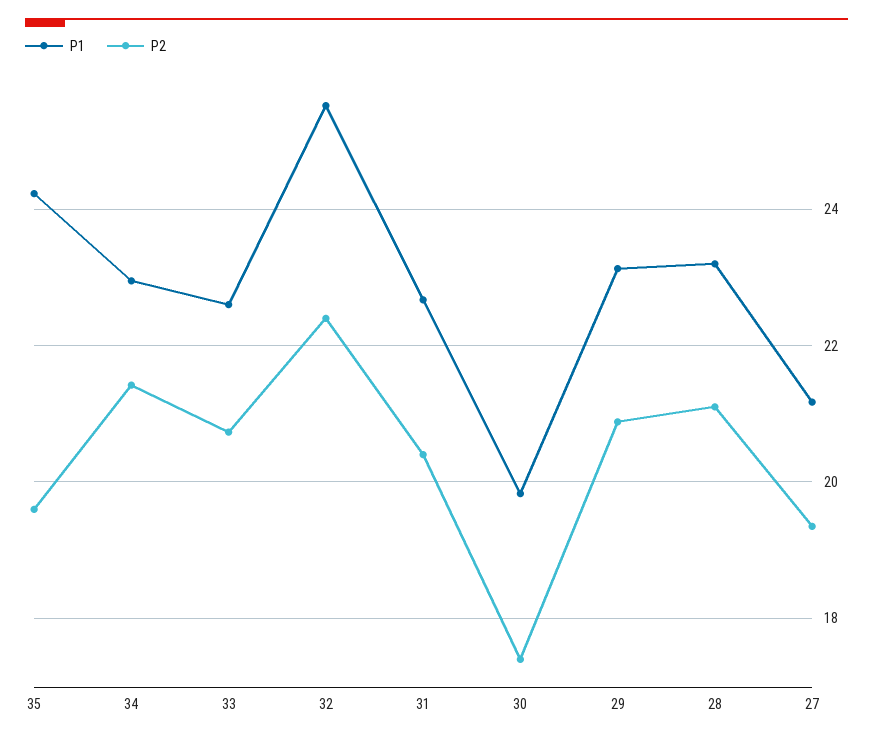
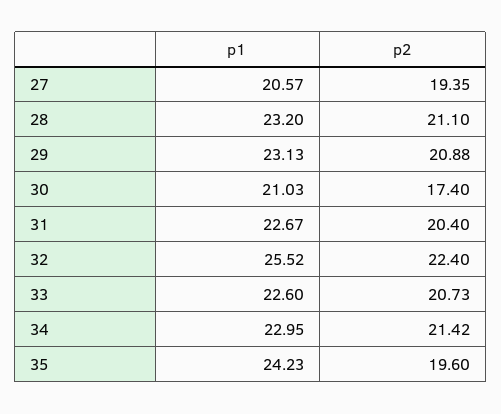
  {
    "P1": {
      "35": 24.23,
      "34": 22.95,
      "33": 22.6,
      "32": 25.52,
      "31": 22.67,
-     "30": 19.8,
+     "30": 21.03,
      "29": 23.13,
      "28": 23.2,
-     "27": 21.2
+     "27": 20.57
    },
    "P2": {
      "35": 19.6,
      "34": 21.42,
      "33": 20.73,
      "32": 22.4,
      "31": 20.4,
      "30": 17.4,
      "29": 20.88,
      "28": 21.1,
      "27": 19.35
    }
  }

